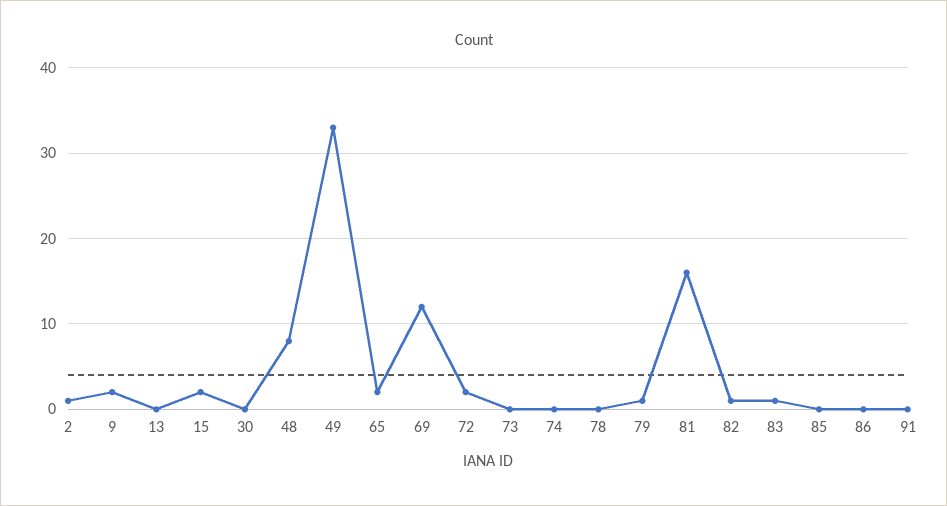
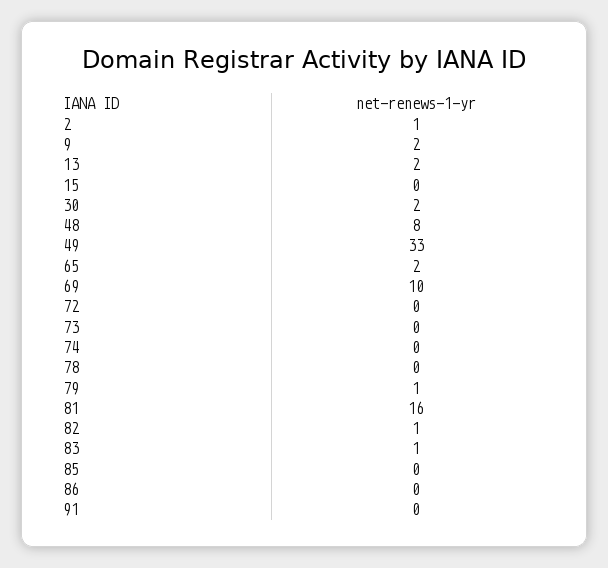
  {
    "2": 1,
    "9": 2,
-   "13": 0,
+   "13": 2,
-   "15": 2,
+   "15": 0,
-   "30": 0,
+   "30": 2,
    "48": 8,
    "49": 33,
    "65": 2,
-   "69": 12,
+   "69": 10,
-   "72": 2,
+   "72": 0,
    "73": 0,
    "74": 0,
    "78": 0,
    "79": 1,
    "81": 16,
    "82": 1,
    "83": 1,
    "85": 0,
    "86": 0,
    "91": 0
  }

